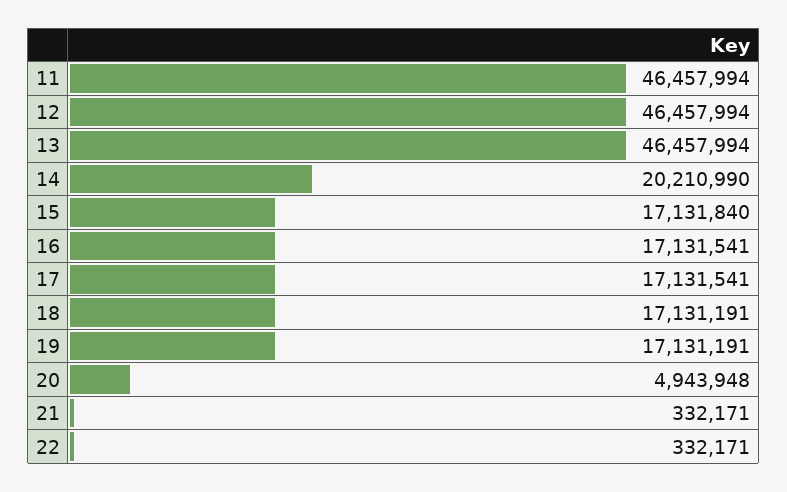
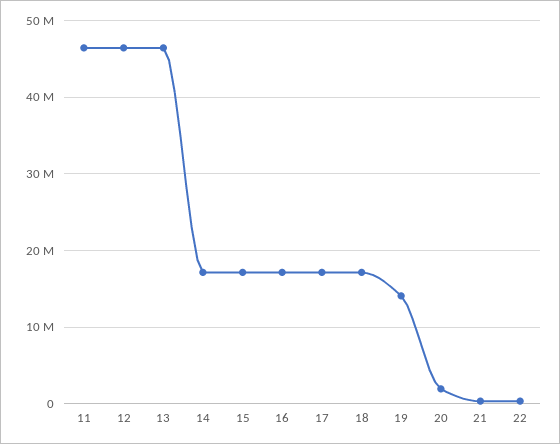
  {
    "11": 46457994,
    "12": 46457994,
    "13": 46457994,
-   "14": 20210990,
+   "14": 17000000,
    "15": 17131840,
    "16": 17131541,
    "17": 17131541,
    "18": 17131191,
-   "19": 17131191,
+   "19": 14000000,
-   "20": 4943948,
+   "20": 2000000,
    "21": 332171,
    "22": 332171
  }

